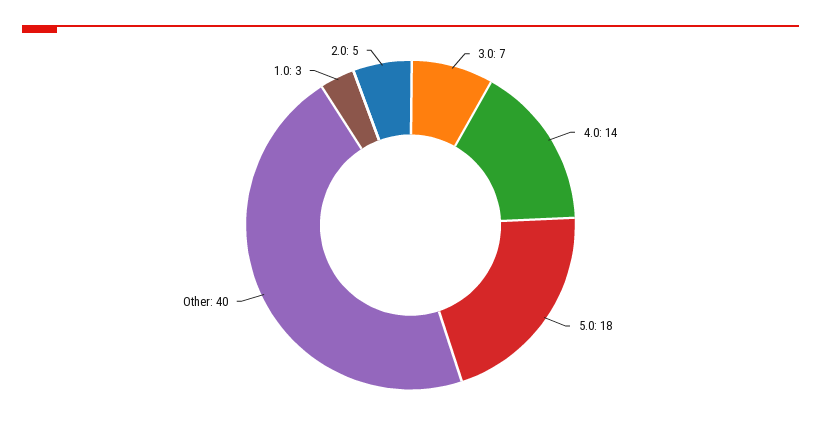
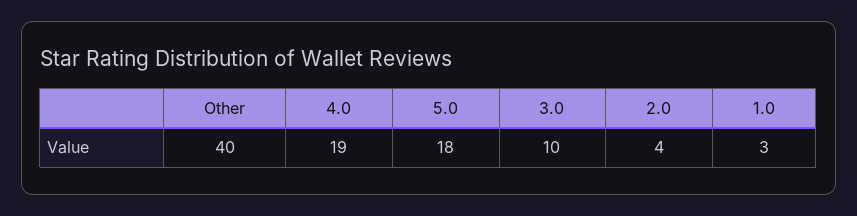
  {
-   "3.0": 7,
+   "3.0": 10,
-   "4.0": 14,
+   "4.0": 19,
    "5.0": 18,
    "Other": 40,
    "1.0": 3,
-   "2.0": 5
+   "2.0": 4
  }

